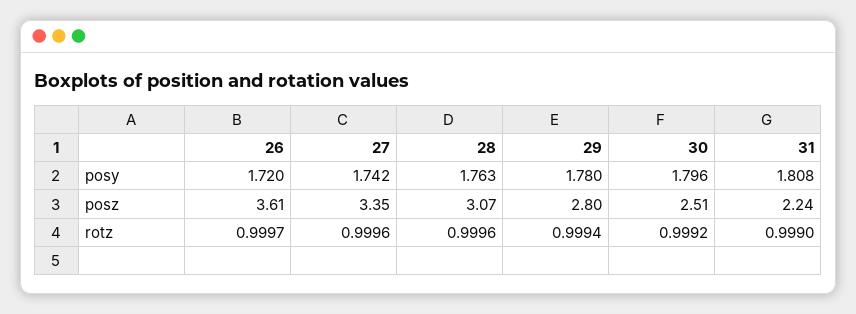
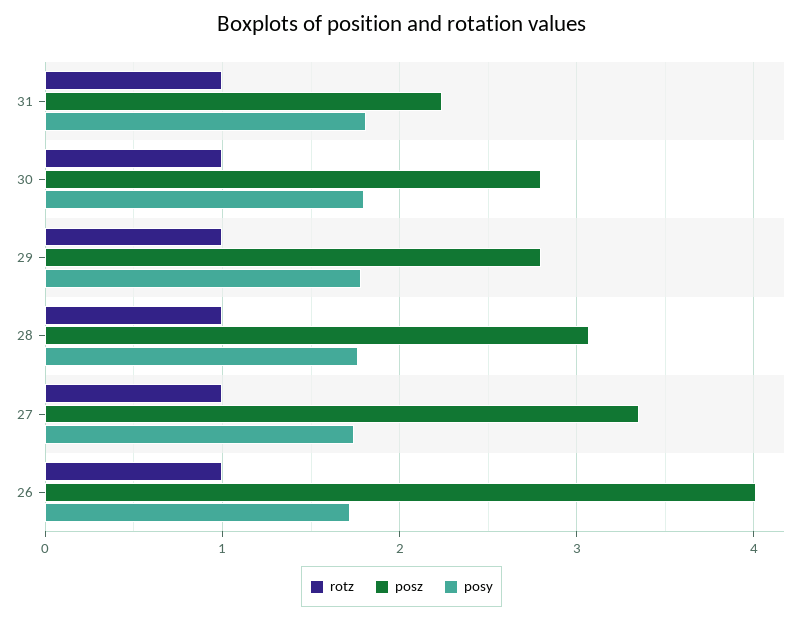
  {
    "posy": {
      "26": 1.72,
      "27": 1.742,
      "28": 1.763,
      "29": 1.78,
      "30": 1.796,
      "31": 1.808
    },
    "posz": {
-     "26": 3.61,
+     "26": 4,
      "27": 3.35,
      "28": 3.07,
      "29": 2.8,
-     "30": 2.51,
+     "30": 2.8,
      "31": 2.24
    },
    "rotz": {
      "26": 0.9997,
      "27": 0.9996,
      "28": 0.9996,
      "29": 0.9994,
      "30": 0.9992,
      "31": 0.999
    }
  }

